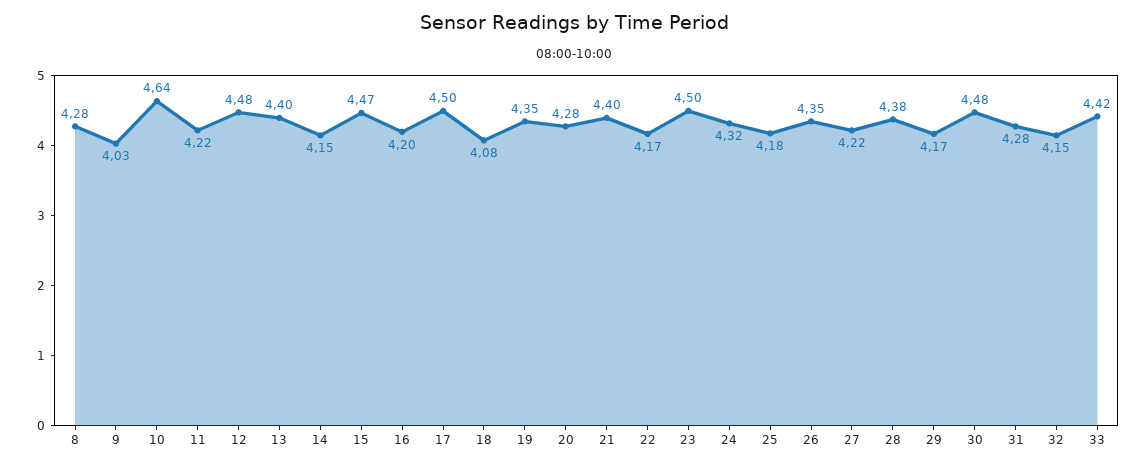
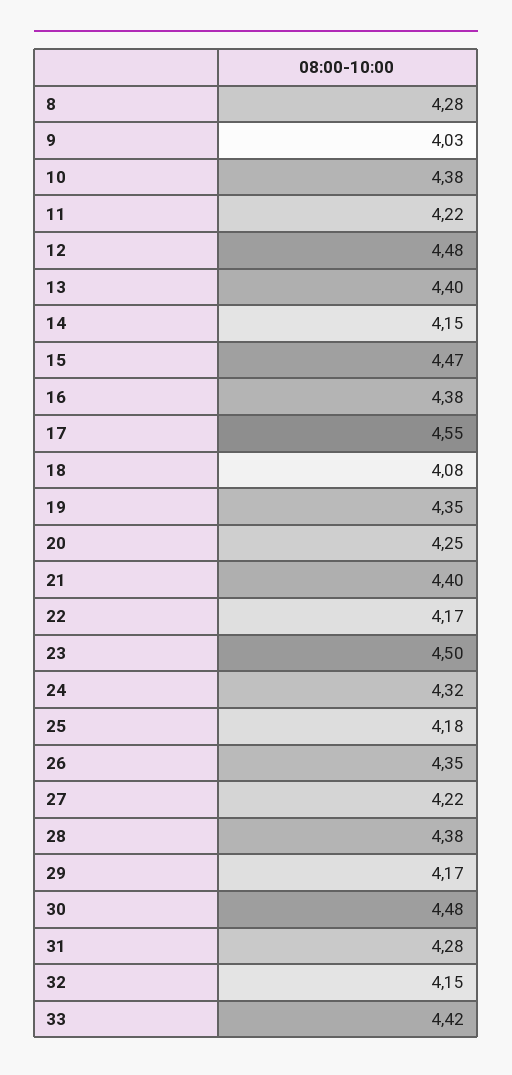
  {
    "8": 4.28,
    "9": 4.03,
-   "10": 4.64,
+   "10": 4.38,
    "11": 4.22,
    "12": 4.48,
    "13": 4.4,
    "14": 4.15,
    "15": 4.47,
-   "16": 4.2,
+   "16": 4.38,
-   "17": 4.5,
+   "17": 4.55,
    "18": 4.08,
    "19": 4.35,
-   "20": 4.28,
+   "20": 4.25,
    "21": 4.4,
    "22": 4.17,
    "23": 4.5,
    "24": 4.32,
    "25": 4.18,
    "26": 4.35,
    "27": 4.22,
    "28": 4.38,
    "29": 4.17,
    "30": 4.48,
    "31": 4.28,
    "32": 4.15,
    "33": 4.42
  }

